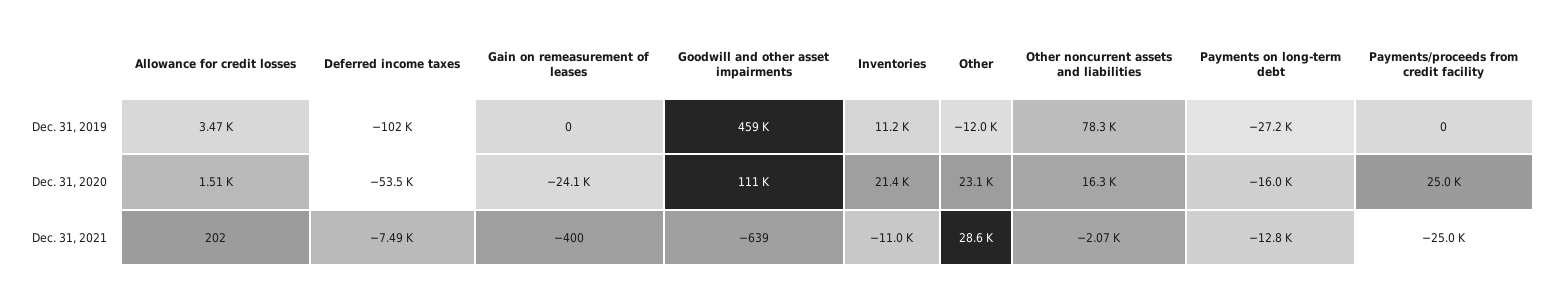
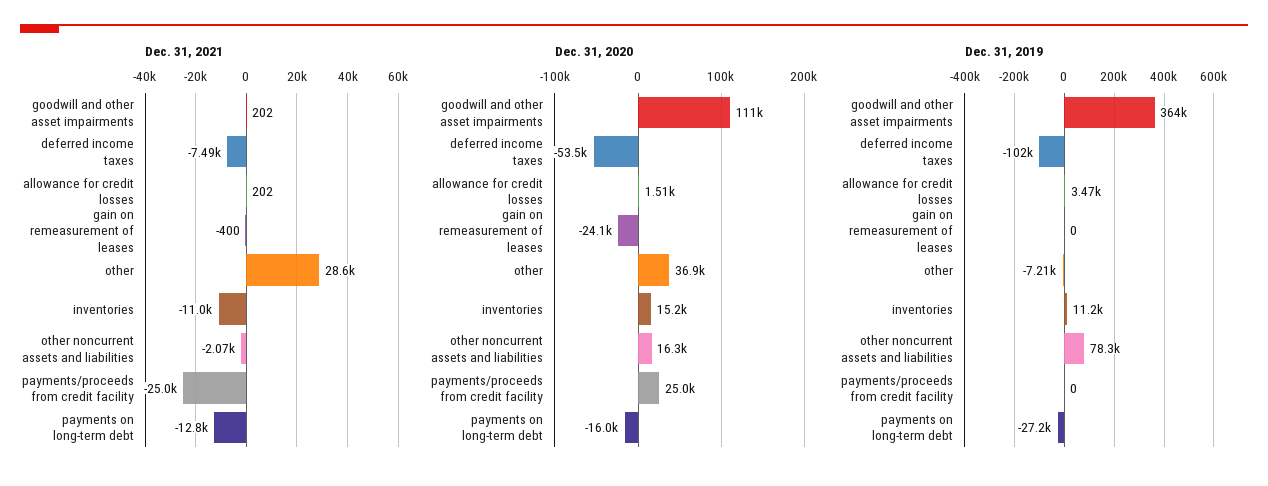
  {
    "Dec. 31, 2019": {
      "Allowance for credit losses": 3470,
      "Deferred income taxes": -102000,
      "Gain on remeasurement of leases": 0,
-     "Goodwill and other asset impairments": 459000,
+     "Goodwill and other asset impairments": 364000,
      "Inventories": 11200,
-     "Other": -12000,
+     "Other": -7210,
      "Other noncurrent assets and liabilities": 78300,
      "Payments on long-term debt": -27200,
      "Payments/proceeds from credit facility": 0
    },
    "Dec. 31, 2020": {
      "Allowance for credit losses": 1510,
      "Deferred income taxes": -53500,
      "Gain on remeasurement of leases": -24100,
      "Goodwill and other asset impairments": 111000,
-     "Inventories": 21400,
+     "Inventories": 15200,
-     "Other": 23100,
+     "Other": 36900,
      "Other noncurrent assets and liabilities": 16300,
      "Payments on long-term debt": -16000,
      "Payments/proceeds from credit facility": 25000
    },
    "Dec. 31, 2021": {
      "Allowance for credit losses": 202,
      "Deferred income taxes": -7490,
      "Gain on remeasurement of leases": -400,
-     "Goodwill and other asset impairments": -639,
+     "Goodwill and other asset impairments": 202,
      "Inventories": -11000,
      "Other": 28600,
      "Other noncurrent assets and liabilities": -2070,
      "Payments on long-term debt": -12800,
      "Payments/proceeds from credit facility": -25000
    }
  }

